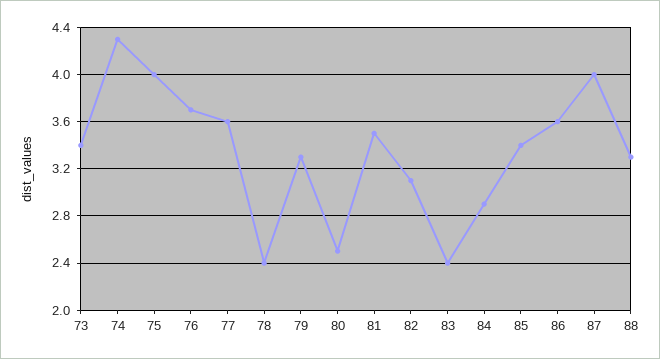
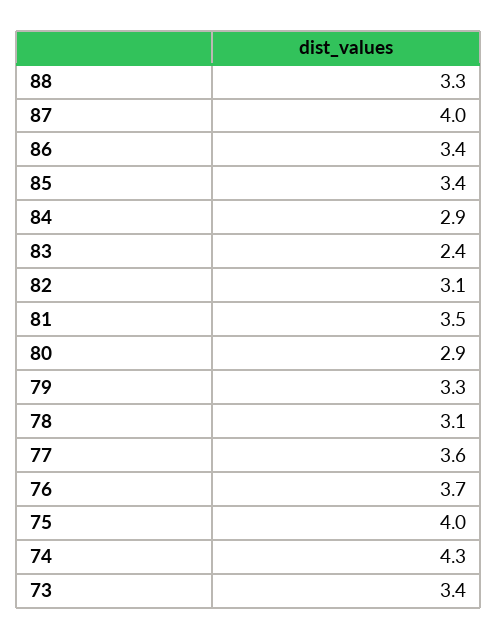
  {
    "73": 3.4,
    "74": 4.3,
    "75": 4,
    "76": 3.7,
    "77": 3.6,
-   "78": 2.4,
+   "78": 3.1,
    "79": 3.3,
-   "80": 2.5,
+   "80": 2.9,
    "81": 3.5,
    "82": 3.1,
    "83": 2.4,
    "84": 2.9,
    "85": 3.4,
-   "86": 3.6,
+   "86": 3.4,
    "87": 4,
    "88": 3.3
  }

